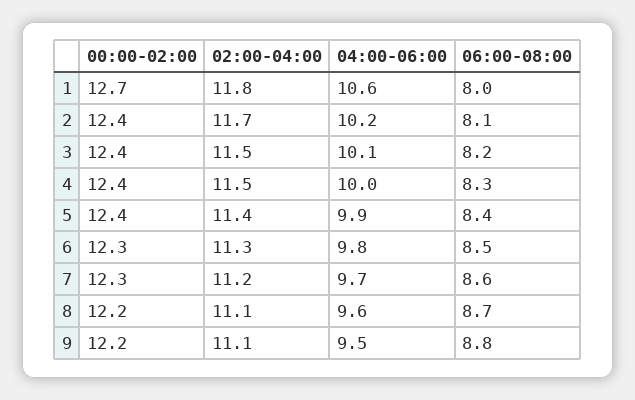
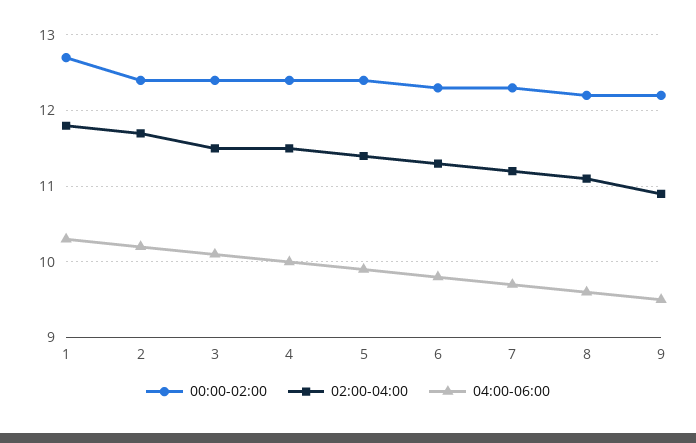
  {
    "00:00-02:00": {
      "1": 12.7,
      "2": 12.4,
      "3": 12.4,
      "4": 12.4,
      "5": 12.4,
      "6": 12.3,
      "7": 12.3,
      "8": 12.2,
      "9": 12.2
    },
    "02:00-04:00": {
      "1": 11.8,
      "2": 11.7,
      "3": 11.5,
      "4": 11.5,
      "5": 11.4,
      "6": 11.3,
      "7": 11.2,
      "8": 11.1,
-     "9": 11.1
+     "9": 10.9
    },
    "04:00-06:00": {
-     "1": 10.6,
+     "1": 10.3,
      "2": 10.2,
      "3": 10.1,
      "4": 10,
      "5": 9.9,
      "6": 9.8,
      "7": 9.7,
      "8": 9.6,
      "9": 9.5
-   },
+   }
-   "06:00-08:00": {
-     "1": 8,
-     "2": 8.1,
-     "3": 8.2,
-     "4": 8.3,
-     "5": 8.4,
-     "6": 8.5,
-     "7": 8.6,
-     "8": 8.7,
-     "9": 8.8
-   }
  }

